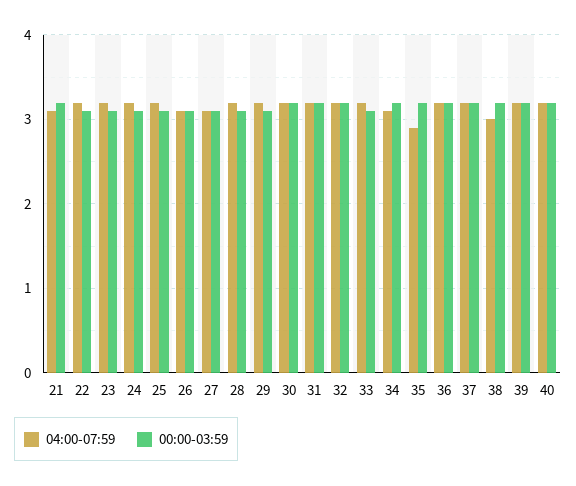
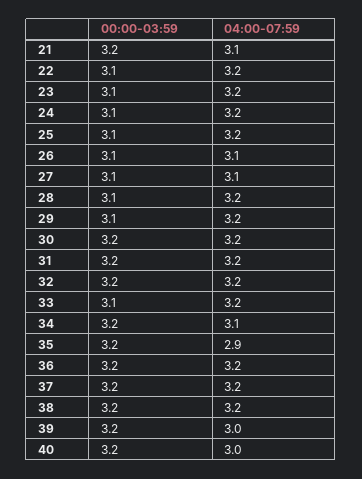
  {
    "04:00-07:59": {
      "21": 3.1,
      "22": 3.2,
      "23": 3.2,
      "24": 3.2,
      "25": 3.2,
      "26": 3.1,
      "27": 3.1,
      "28": 3.2,
      "29": 3.2,
      "30": 3.2,
      "31": 3.2,
      "32": 3.2,
      "33": 3.2,
      "34": 3.1,
      "35": 2.9,
      "36": 3.2,
      "37": 3.2,
-     "38": 3,
+     "38": 3.2,
-     "39": 3.2,
+     "39": 3,
-     "40": 3.2
+     "40": 3
    },
    "00:00-03:59": {
      "21": 3.2,
      "22": 3.1,
      "23": 3.1,
      "24": 3.1,
      "25": 3.1,
      "26": 3.1,
      "27": 3.1,
      "28": 3.1,
      "29": 3.1,
      "30": 3.2,
      "31": 3.2,
      "32": 3.2,
      "33": 3.1,
      "34": 3.2,
      "35": 3.2,
      "36": 3.2,
      "37": 3.2,
      "38": 3.2,
      "39": 3.2,
      "40": 3.2
    }
  }

